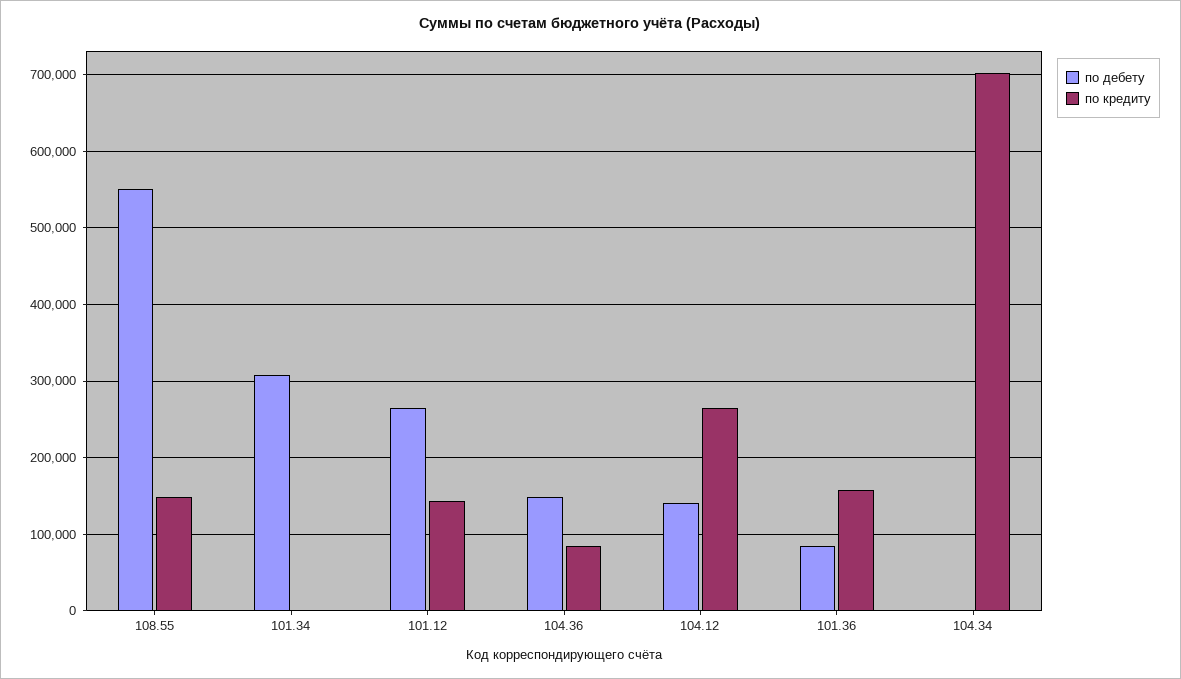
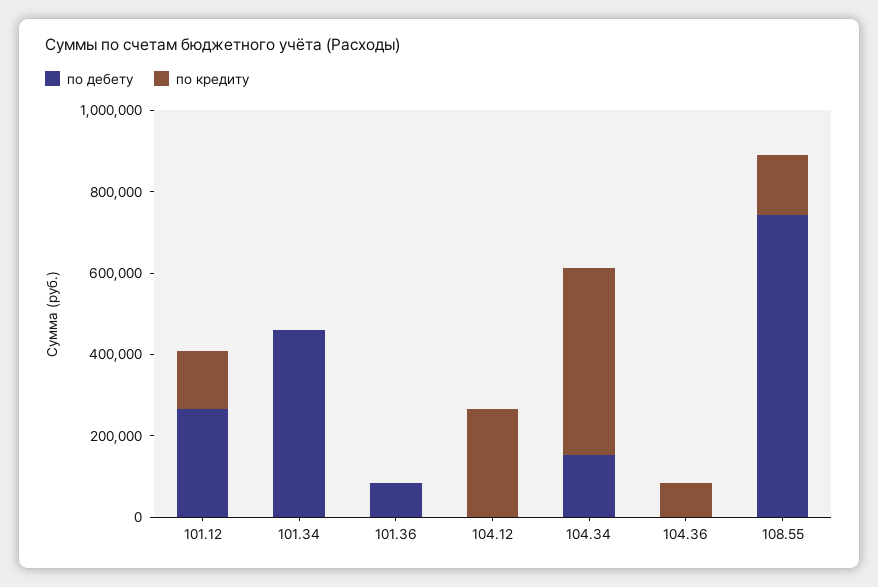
  {
    "по дебету": {
-     "108.55": 550000,
+     "108.55": 750000,
-     "101.34": 310000,
+     "101.34": 450000,
      "101.12": 260000,
-     "104.36": 150000,
+     "104.36": 0,
-     "104.12": 140000,
+     "104.12": 0,
      "101.36": 80000,
-     "104.34": 0
+     "104.34": 150000
    },
    "по кредиту": {
      "108.55": 150000,
      "101.34": 0,
      "101.12": 140000,
      "104.36": 80000,
      "104.12": 260000,
-     "101.36": 160000,
+     "101.36": 0,
-     "104.34": 700000
+     "104.34": 450000
    }
  }

